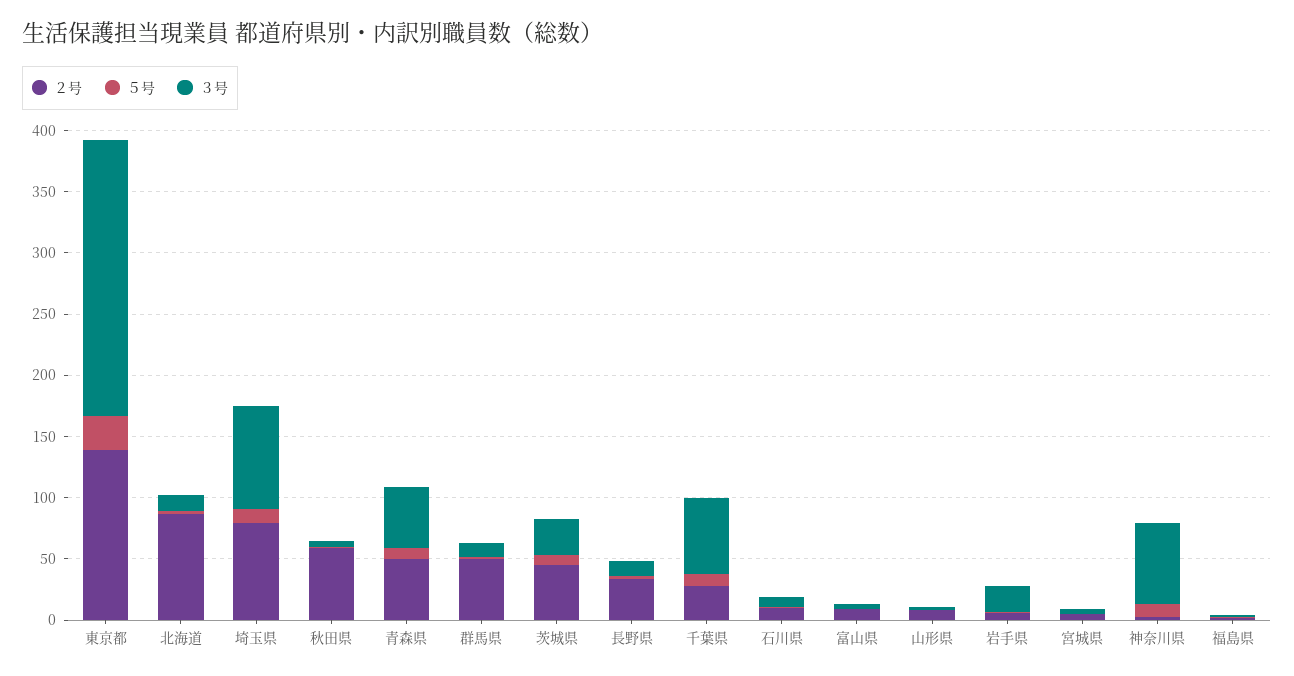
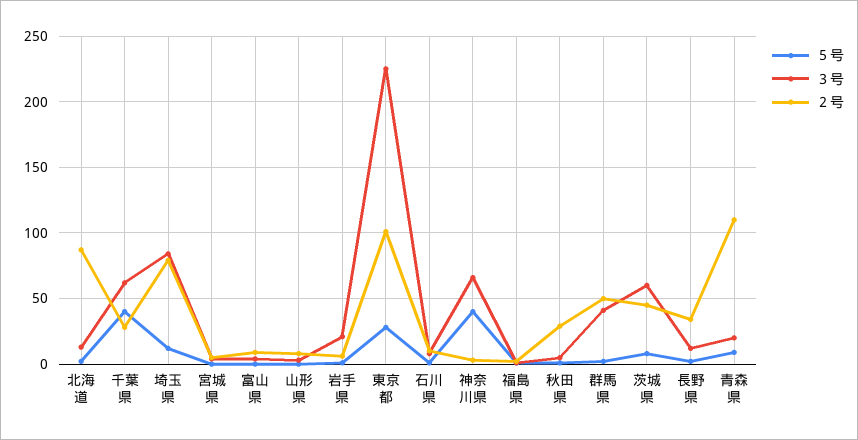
  {
    "２号": {
-     "東京都": 140,
+     "東京都": 100,
      "北海道": 85,
      "埼玉県": 80,
-     "秋田県": 60,
+     "秋田県": 30,
-     "青森県": 50,
+     "青森県": 110,
      "群馬県": 50,
      "茨城県": 45,
      "長野県": 35,
      "千葉県": 30,
      "石川県": 10,
      "富山県": 10,
      "山形県": 10,
      "岩手県": 5,
      "宮城県": 5,
      "神奈川県": 5,
      "福島県": 0
    },
    "５号": {
      "東京都": 30,
      "北海道": 0,
      "埼玉県": 10,
      "秋田県": 0,
      "青森県": 10,
      "群馬県": 0,
      "茨城県": 10,
      "長野県": 0,
-     "千葉県": 10,
+     "千葉県": 40,
      "石川県": 0,
      "富山県": 0,
      "山形県": 0,
      "岩手県": 0,
      "宮城県": 0,
-     "神奈川県": 10,
+     "神奈川県": 40,
      "福島県": 0
    },
    "３号": {
      "東京都": 225,
      "北海道": 15,
      "埼玉県": 85,
      "秋田県": 5,
-     "青森県": 50,
+     "青森県": 20,
-     "群馬県": 10,
+     "群馬県": 40,
-     "茨城県": 30,
+     "茨城県": 60,
      "長野県": 10,
      "千葉県": 60,
      "石川県": 10,
      "富山県": 5,
      "山形県": 5,
      "岩手県": 20,
      "宮城県": 5,
      "神奈川県": 65,
      "福島県": 0
    }
  }

